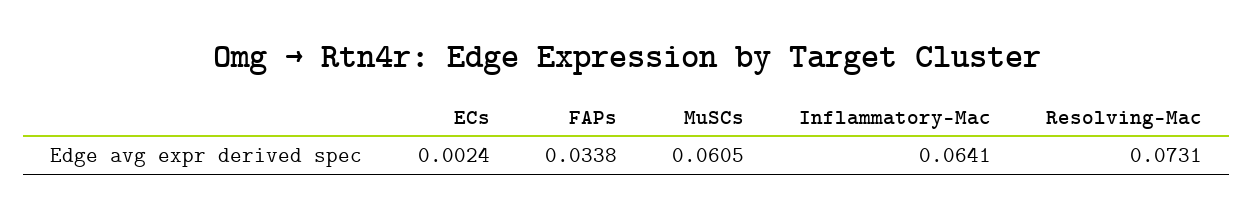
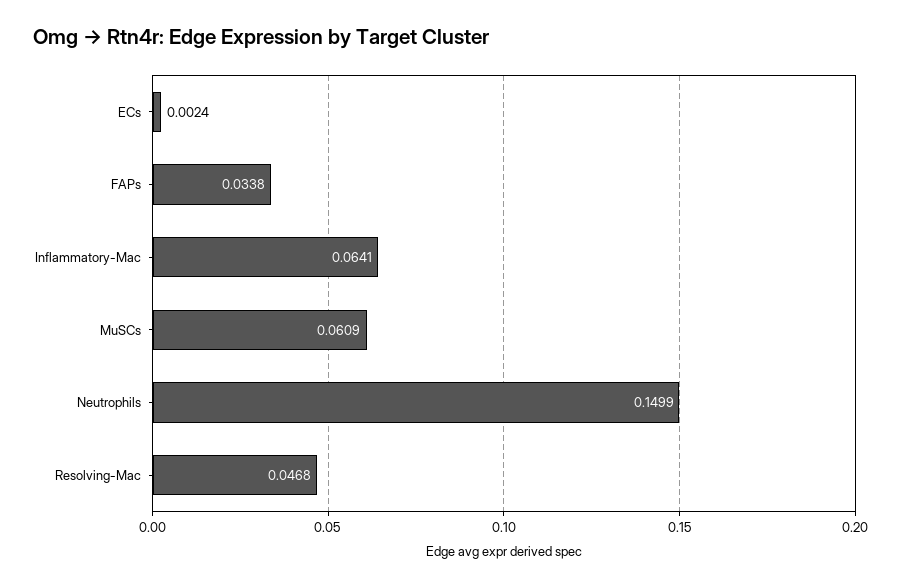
  {
    "ECs": 0.0024,
    "FAPs": 0.0338,
-   "MuSCs": 0.0605,
+   "MuSCs": 0.0609,
    "Inflammatory-Mac": 0.0641,
-   "Resolving-Mac": 0.0731
+   "Resolving-Mac": 0.0468,
+   "Neutrophils": 0.1499
  }

